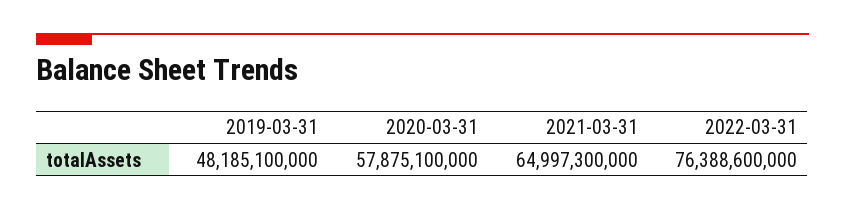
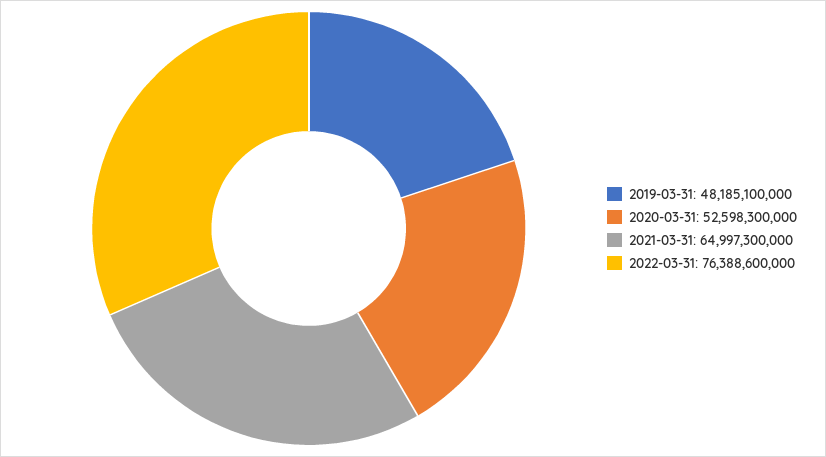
  {
    "2019-03-31": 48185100000,
-   "2020-03-31": 57875100000,
+   "2020-03-31": 52598300000,
    "2021-03-31": 64997300000,
    "2022-03-31": 76388600000
  }

